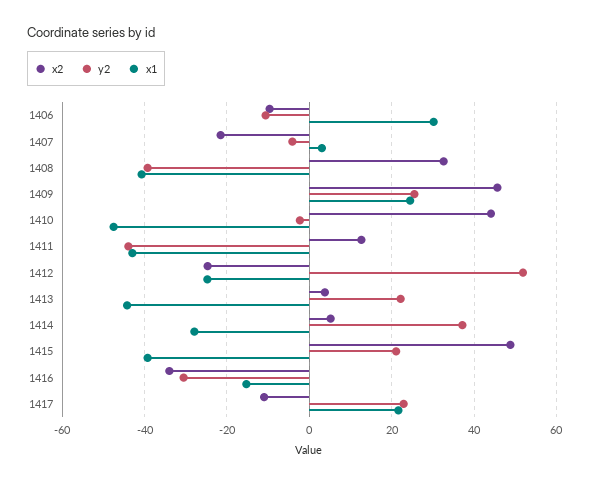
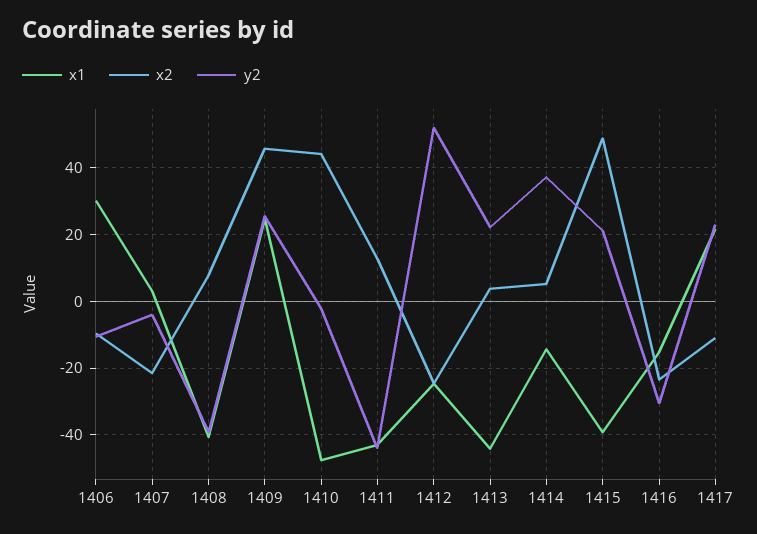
  {
    "x2": {
      "1406": -10,
      "1407": -22,
-     "1408": 32,
+     "1408": 8,
      "1409": 46,
      "1410": 44,
      "1411": 12,
      "1412": -24,
      "1413": 4,
      "1414": 6,
      "1415": 48,
-     "1416": -34,
+     "1416": -24,
      "1417": -10
    },
    "y2": {
      "1406": -10,
      "1407": -4,
      "1408": -40,
      "1409": 26,
      "1410": -2,
      "1411": -44,
      "1412": 52,
      "1413": 22,
      "1414": 38,
      "1415": 22,
      "1416": -30,
      "1417": 22
    },
    "x1": {
      "1406": 30,
      "1407": 4,
      "1408": -40,
      "1409": 24,
      "1410": -48,
      "1411": -42,
      "1412": -24,
      "1413": -44,
-     "1414": -28,
+     "1414": -14,
      "1415": -40,
      "1416": -16,
      "1417": 22
    }
  }

